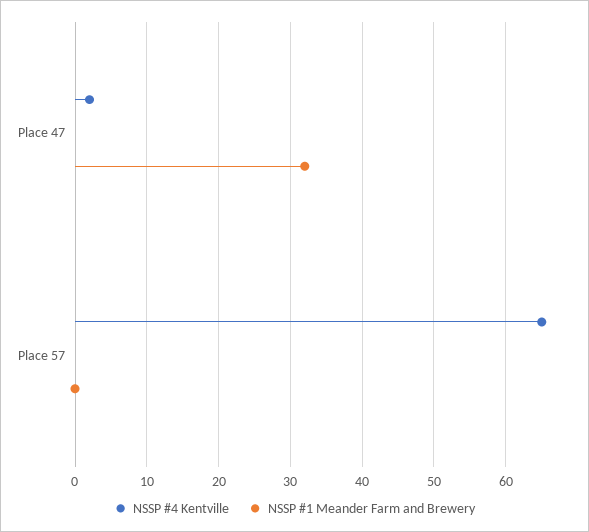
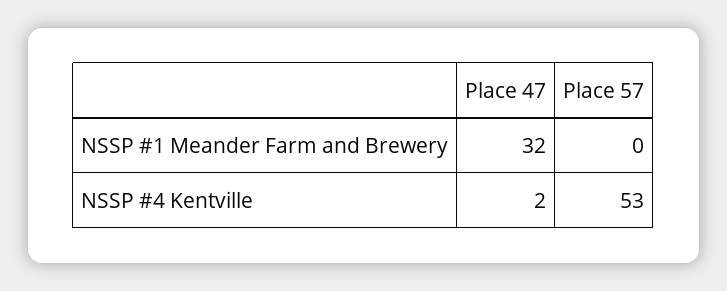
  {
    "NSSP #4 Kentville": {
      "Place 47": 2,
-     "Place 57": 65
+     "Place 57": 53
    },
    "NSSP #1 Meander Farm and Brewery": {
      "Place 47": 32,
      "Place 57": 0
    }
  }

